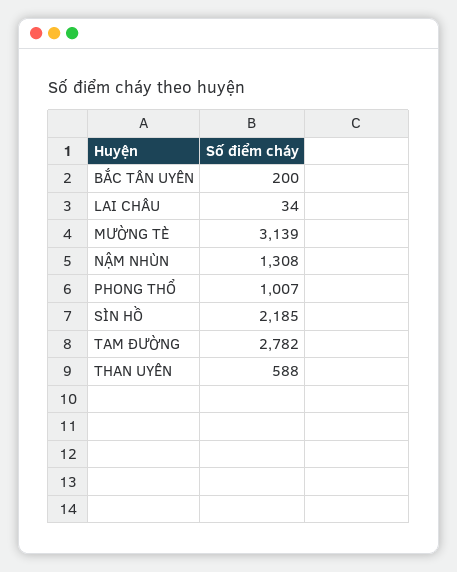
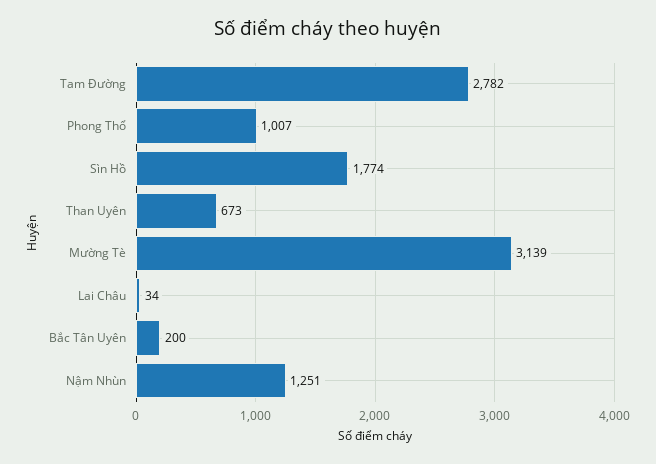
  {
    "BẮC TÂN UYÊN": 200,
    "LAI CHÂU": 34,
    "MƯỜNG TÈ": 3139,
-   "NẬM NHÙN": 1308,
+   "NẬM NHÙN": 1251,
    "PHONG THỔ": 1007,
-   "SÌN HỒ": 2185,
+   "SÌN HỒ": 1774,
    "TAM ĐƯỜNG": 2782,
-   "THAN UYÊN": 588
+   "THAN UYÊN": 673
  }

